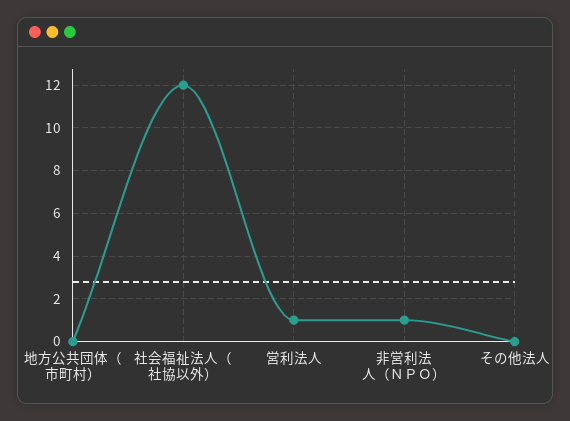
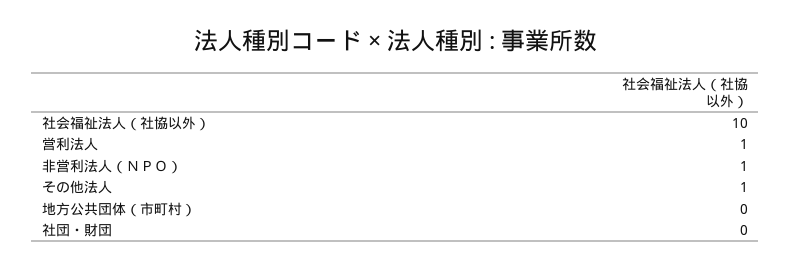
  {
    "地方公共団体（市町村）": 0,
-   "社会福祉法人（社協以外）": 12,
+   "社会福祉法人（社協以外）": 10,
    "営利法人": 1,
    "非営利法人（ＮＰＯ）": 1,
-   "その他法人": 0
+   "その他法人": 1,
+   "社団・財団": 0
  }

